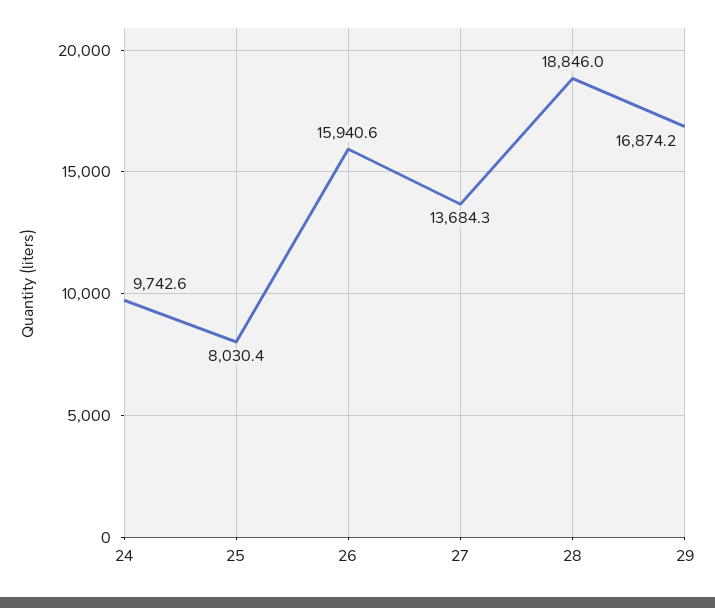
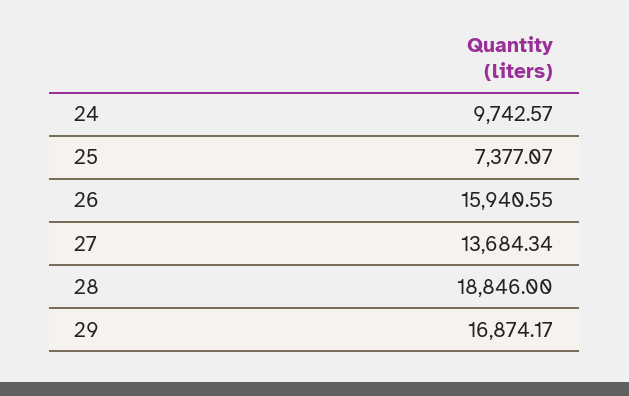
  {
    "24": 9742.57,
-   "25": 8030.4,
+   "25": 7377.07,
    "26": 15940.55,
    "27": 13684.34,
    "28": 18846,
    "29": 16874.17
  }

